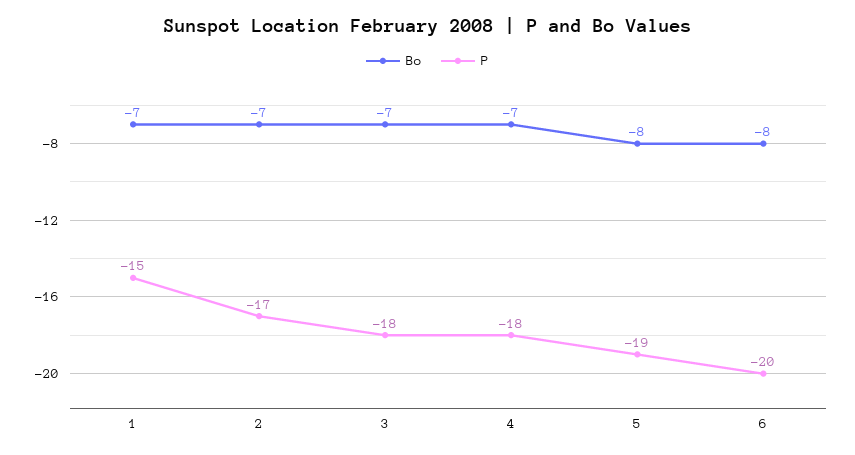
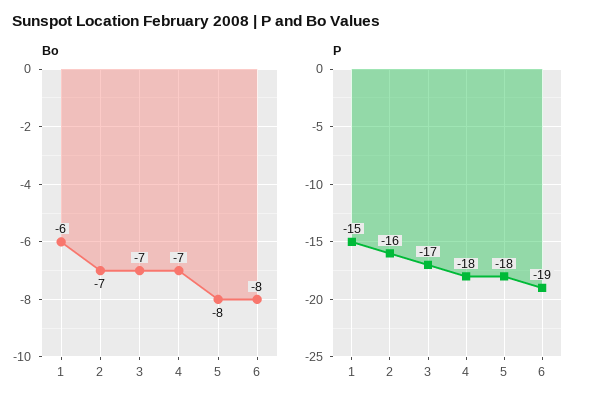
  {
    "Bo": {
-     "1": -7,
+     "1": -6,
      "2": -7,
      "3": -7,
      "4": -7,
      "5": -8,
      "6": -8
    },
    "P": {
      "1": -15,
-     "2": -17,
+     "2": -16,
-     "3": -18,
+     "3": -17,
      "4": -18,
-     "5": -19,
+     "5": -18,
-     "6": -20
+     "6": -19
    }
  }

